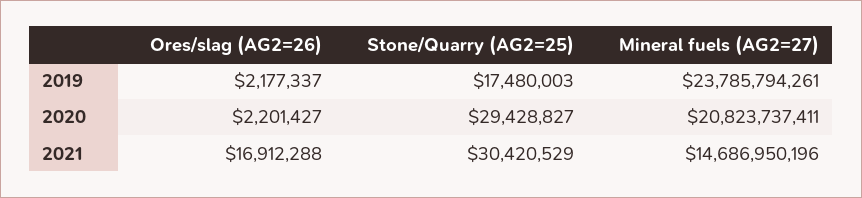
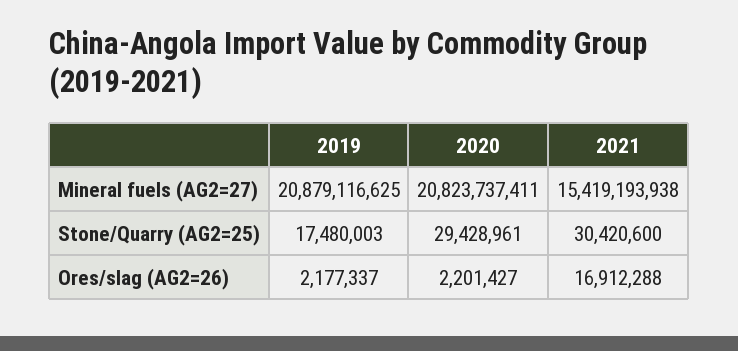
  {
    "Ores/slag (AG2=26)": {
      "2019": 2177337,
      "2020": 2201427,
      "2021": 16912288
    },
    "Stone/Quarry (AG2=25)": {
      "2019": 17480003,
-     "2020": 29428827,
+     "2020": 29428961,
-     "2021": 30420529
+     "2021": 30420600
    },
    "Mineral fuels (AG2=27)": {
-     "2019": 23785794261,
+     "2019": 20879116625,
      "2020": 20823737411,
-     "2021": 14686950196
+     "2021": 15419193938
    }
  }

